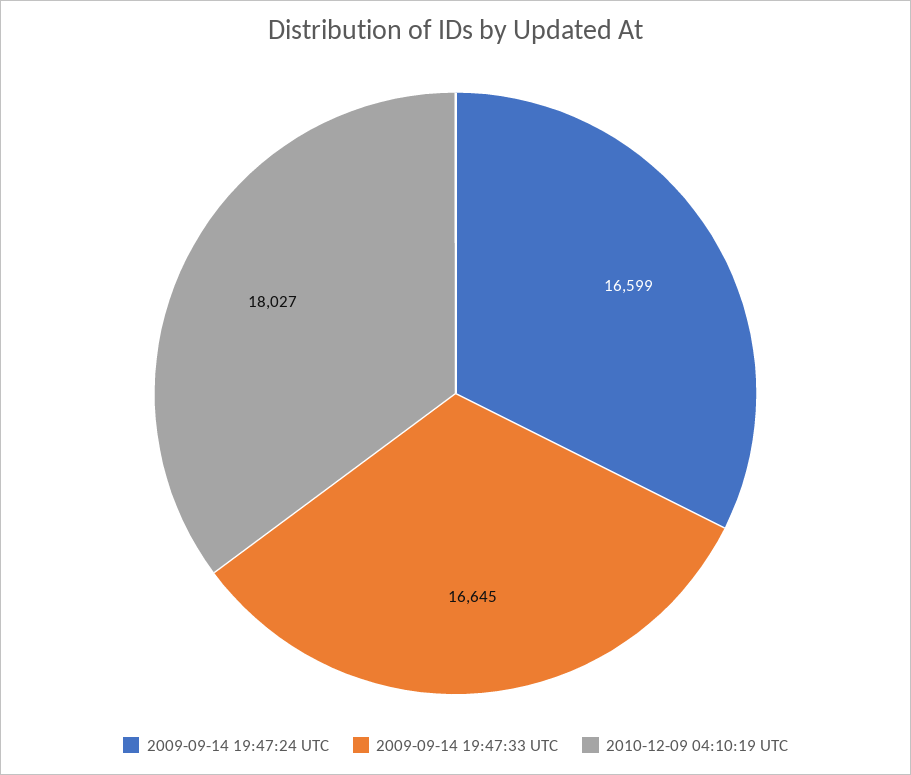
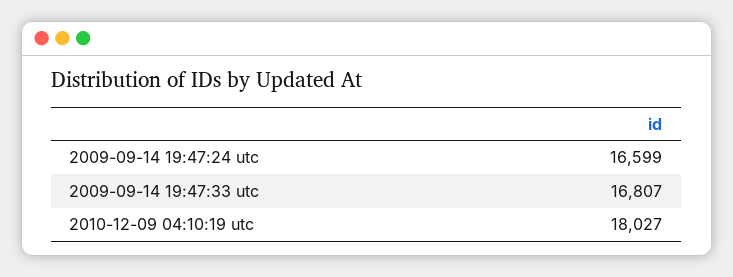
  {
    "2009-09-14 19:47:24 UTC": 16599,
-   "2009-09-14 19:47:33 UTC": 16645,
+   "2009-09-14 19:47:33 UTC": 16807,
    "2010-12-09 04:10:19 UTC": 18027
  }

